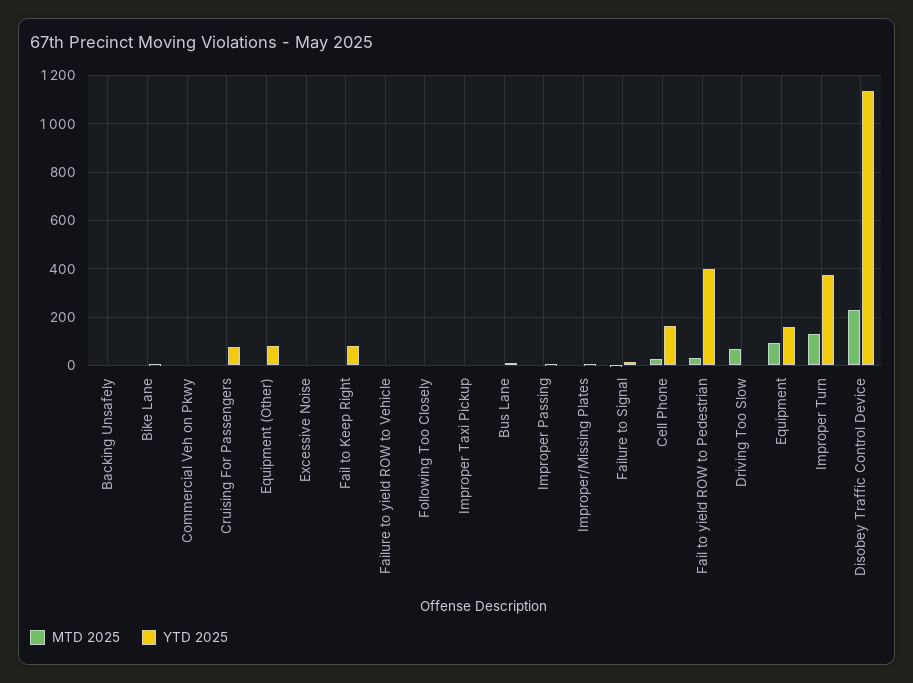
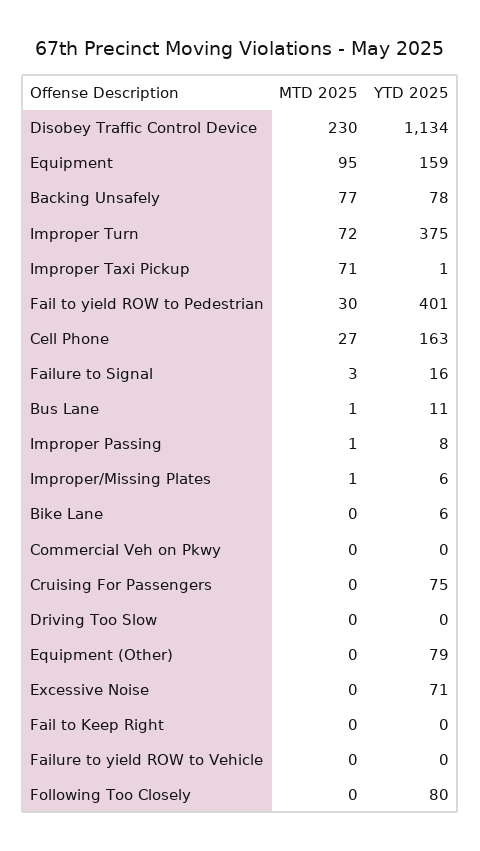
  {
    "MTD 2025": {
-     "Backing Unsafely": 0,
+     "Backing Unsafely": 77,
      "Bike Lane": 0,
      "Commercial Veh on Pkwy": 0,
      "Cruising For Passengers": 0,
      "Equipment (Other)": 0,
      "Excessive Noise": 0,
      "Fail to Keep Right": 0,
      "Failure to yield ROW to Vehicle": 0,
      "Following Too Closely": 0,
-     "Improper Taxi Pickup": 0,
+     "Improper Taxi Pickup": 71,
      "Bus Lane": 1,
      "Improper Passing": 1,
      "Improper/Missing Plates": 1,
      "Failure to Signal": 3,
      "Cell Phone": 27,
      "Fail to yield ROW to Pedestrian": 30,
-     "Driving Too Slow": 75,
+     "Driving Too Slow": 0,
      "Equipment": 95,
-     "Improper Turn": 125,
+     "Improper Turn": 72,
      "Disobey Traffic Control Device": 230
    },
    "YTD 2025": {
-     "Backing Unsafely": 0,
+     "Backing Unsafely": 78,
      "Bike Lane": 6,
      "Commercial Veh on Pkwy": 0,
      "Cruising For Passengers": 75,
      "Equipment (Other)": 79,
-     "Excessive Noise": 0,
+     "Excessive Noise": 71,
-     "Fail to Keep Right": 75,
+     "Fail to Keep Right": 0,
      "Failure to yield ROW to Vehicle": 0,
-     "Following Too Closely": 0,
+     "Following Too Closely": 80,
      "Improper Taxi Pickup": 1,
      "Bus Lane": 11,
      "Improper Passing": 8,
      "Improper/Missing Plates": 6,
      "Failure to Signal": 16,
      "Cell Phone": 163,
      "Fail to yield ROW to Pedestrian": 401,
      "Driving Too Slow": 0,
      "Equipment": 159,
      "Improper Turn": 375,
      "Disobey Traffic Control Device": 1134
    }
  }

